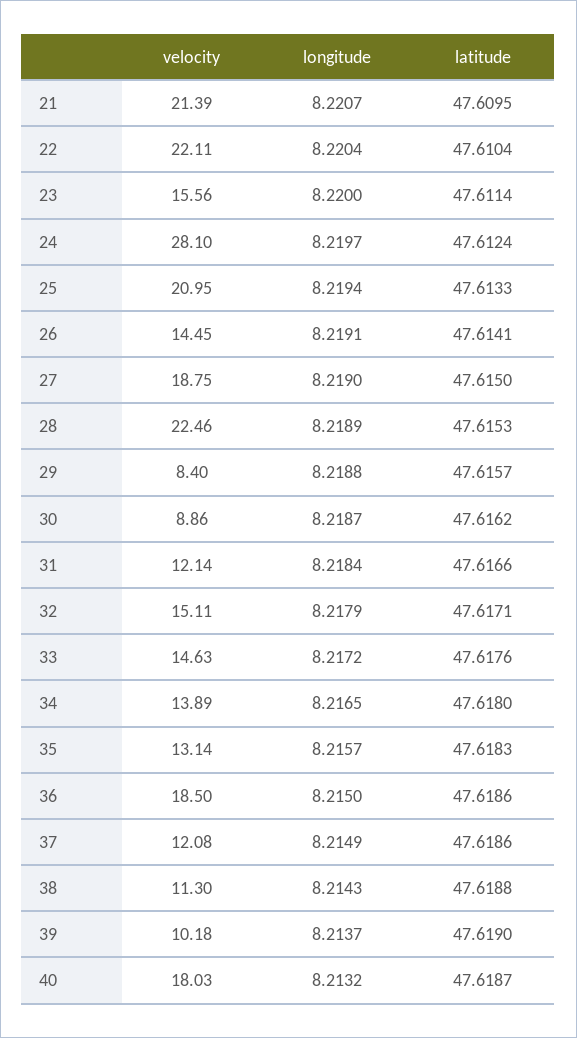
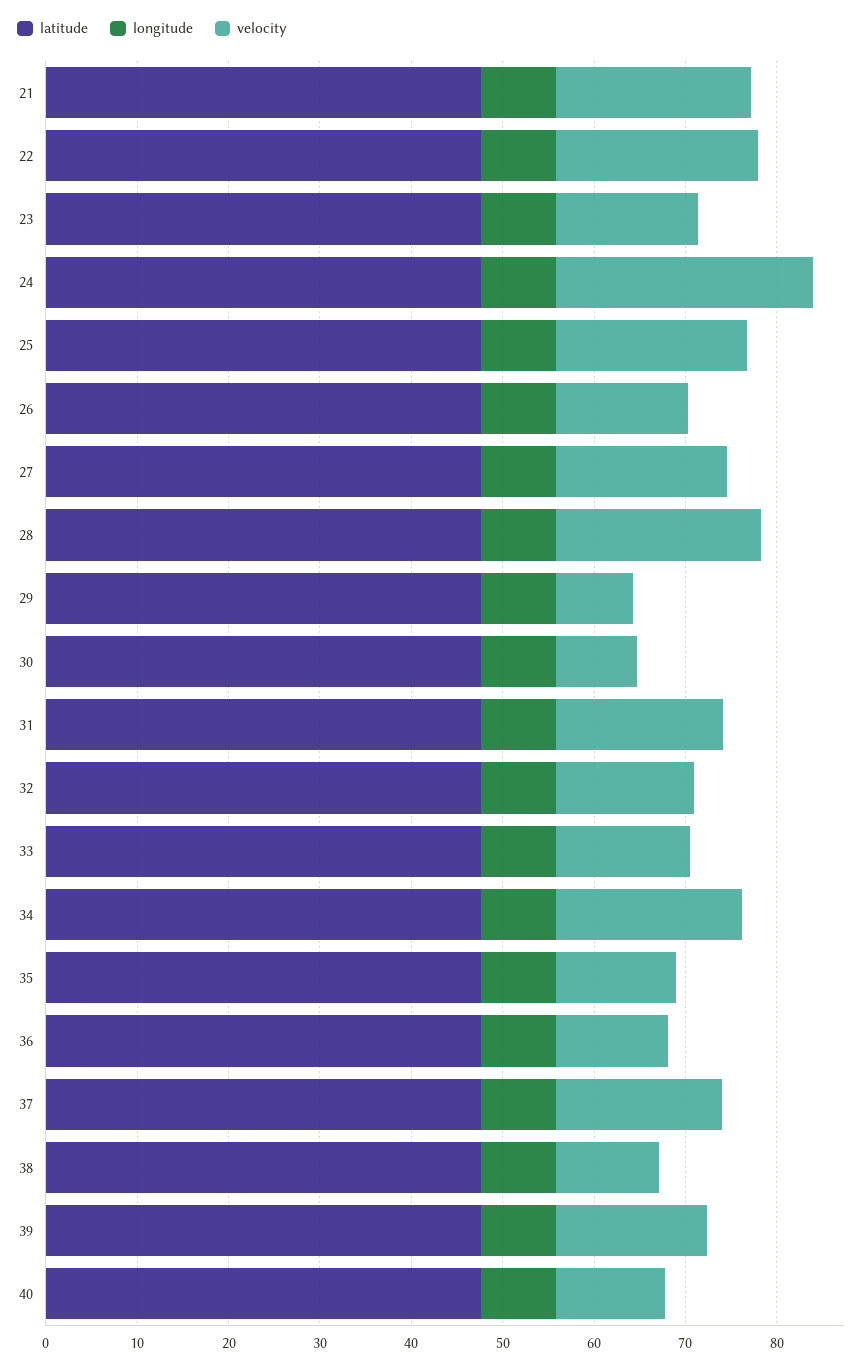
  {
    "velocity": {
      "21": 21.39,
      "22": 22.11,
      "23": 15.56,
      "24": 28.1,
      "25": 20.95,
      "26": 14.45,
      "27": 18.75,
      "28": 22.46,
      "29": 8.4,
      "30": 8.86,
-     "31": 12.14,
+     "31": 18,
      "32": 15.11,
      "33": 14.63,
-     "34": 13.89,
+     "34": 20,
      "35": 13.14,
-     "36": 18.5,
+     "36": 12,
-     "37": 12.08,
+     "37": 18,
      "38": 11.3,
-     "39": 10.18,
+     "39": 16,
-     "40": 18.03
+     "40": 12
    },
    "longitude": {
      "21": 8.2207,
      "22": 8.2204,
      "23": 8.22,
      "24": 8.2197,
      "25": 8.2194,
      "26": 8.2191,
      "27": 8.219,
      "28": 8.2189,
      "29": 8.2188,
      "30": 8.2187,
      "31": 8.2184,
      "32": 8.2179,
      "33": 8.2172,
      "34": 8.2165,
      "35": 8.2157,
      "36": 8.215,
      "37": 8.2149,
      "38": 8.2143,
      "39": 8.2137,
      "40": 8.2132
    },
    "latitude": {
      "21": 47.6095,
      "22": 47.6104,
      "23": 47.6114,
      "24": 47.6124,
      "25": 47.6133,
      "26": 47.6141,
      "27": 47.615,
      "28": 47.6153,
      "29": 47.6157,
      "30": 47.6162,
      "31": 47.6166,
      "32": 47.6171,
      "33": 47.6176,
      "34": 47.618,
      "35": 47.6183,
      "36": 47.6186,
      "37": 47.6186,
      "38": 47.6188,
      "39": 47.619,
      "40": 47.6187
    }
  }

